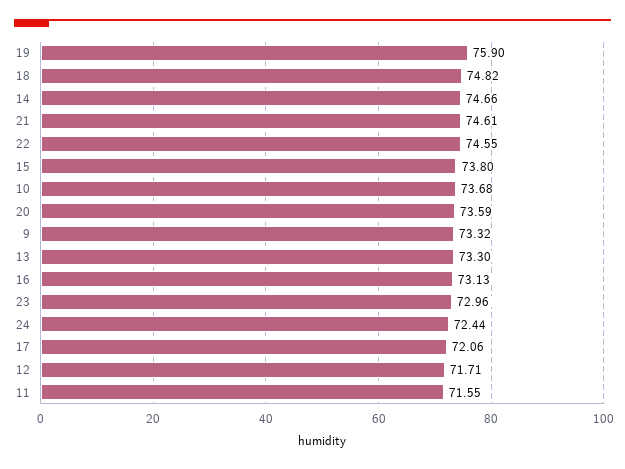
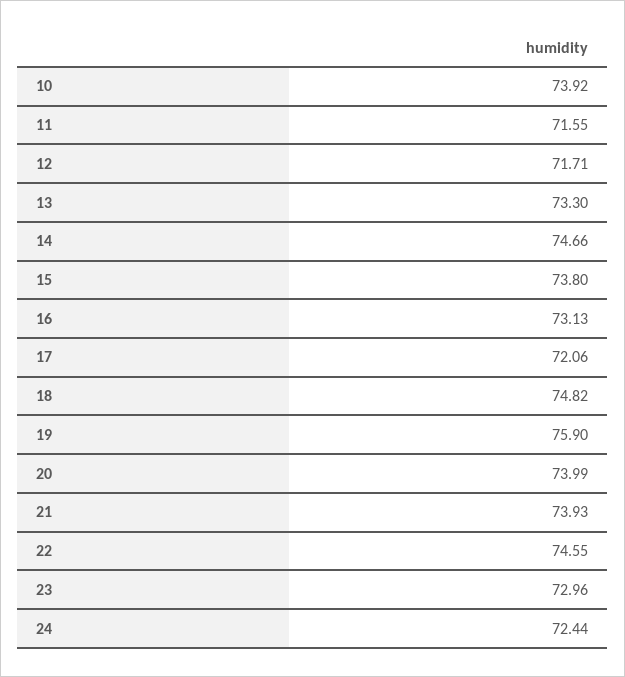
  {
    "19": 75.9,
    "18": 74.82,
    "14": 74.66,
-   "21": 74.61,
+   "21": 73.93,
    "22": 74.55,
    "15": 73.8,
-   "10": 73.68,
+   "10": 73.92,
-   "20": 73.59,
+   "20": 73.99,
-   "9": 73.32,
    "13": 73.3,
    "16": 73.13,
    "23": 72.96,
    "24": 72.44,
    "17": 72.06,
    "12": 71.71,
    "11": 71.55
  }

